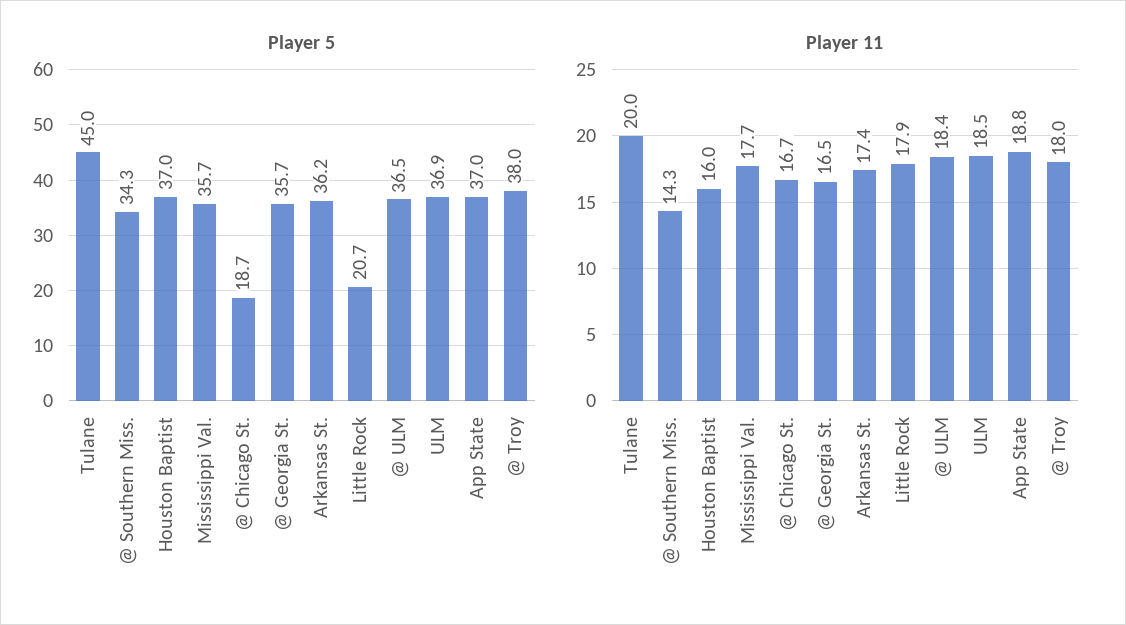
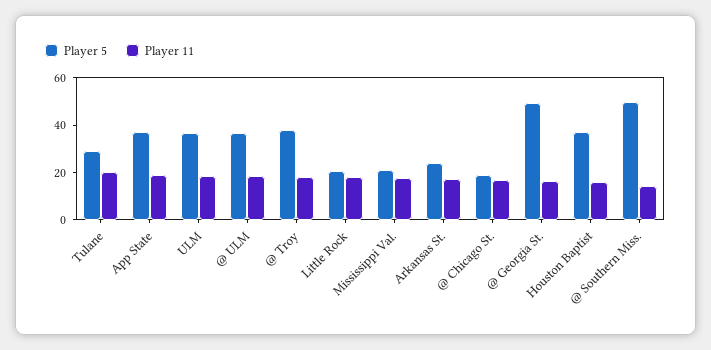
  {
    "Player 5": {
-     "Tulane": 45,
+     "Tulane": 30,
-     "@ Southern Miss.": 34.3,
+     "@ Southern Miss.": 50,
      "Houston Baptist": 37,
-     "Mississippi Val.": 35.7,
+     "Mississippi Val.": 20,
      "@ Chicago St.": 18.7,
-     "@ Georgia St.": 35.7,
+     "@ Georgia St.": 50,
-     "Arkansas St.": 36.2,
+     "Arkansas St.": 25,
      "Little Rock": 20.7,
      "@ ULM": 36.5,
      "ULM": 36.9,
      "App State": 37,
      "@ Troy": 38
    },
    "Player 11": {
      "Tulane": 20,
      "@ Southern Miss.": 14.3,
      "Houston Baptist": 16,
      "Mississippi Val.": 17.7,
      "@ Chicago St.": 16.7,
      "@ Georgia St.": 16.5,
      "Arkansas St.": 17.4,
      "Little Rock": 17.9,
      "@ ULM": 18.4,
      "ULM": 18.5,
      "App State": 18.8,
      "@ Troy": 18
    }
  }

